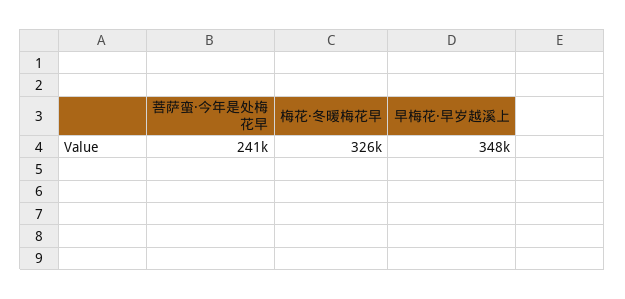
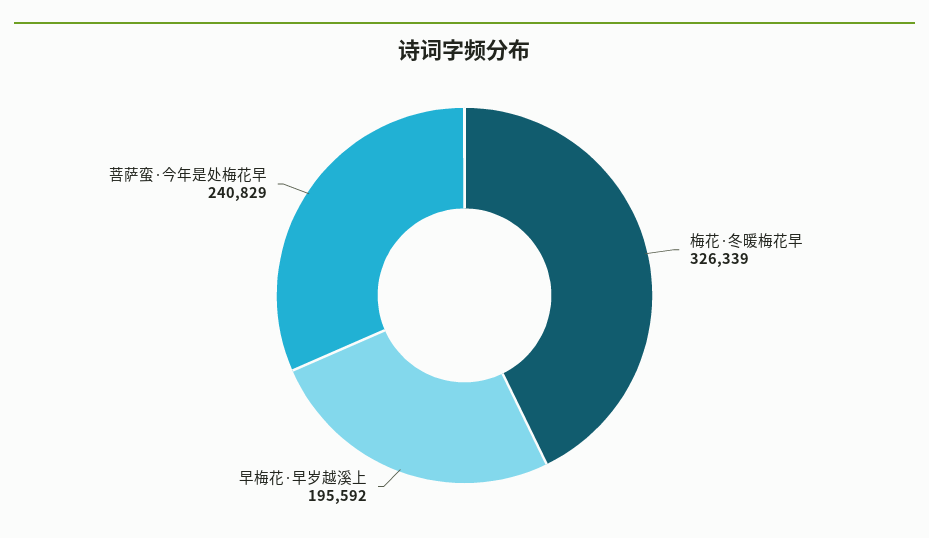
  {
    "菩萨蛮·今年是处梅花早": 240829,
    "梅花·冬暖梅花早": 326339,
-   "早梅花·早岁越溪上": 348000
+   "早梅花·早岁越溪上": 195592
  }

